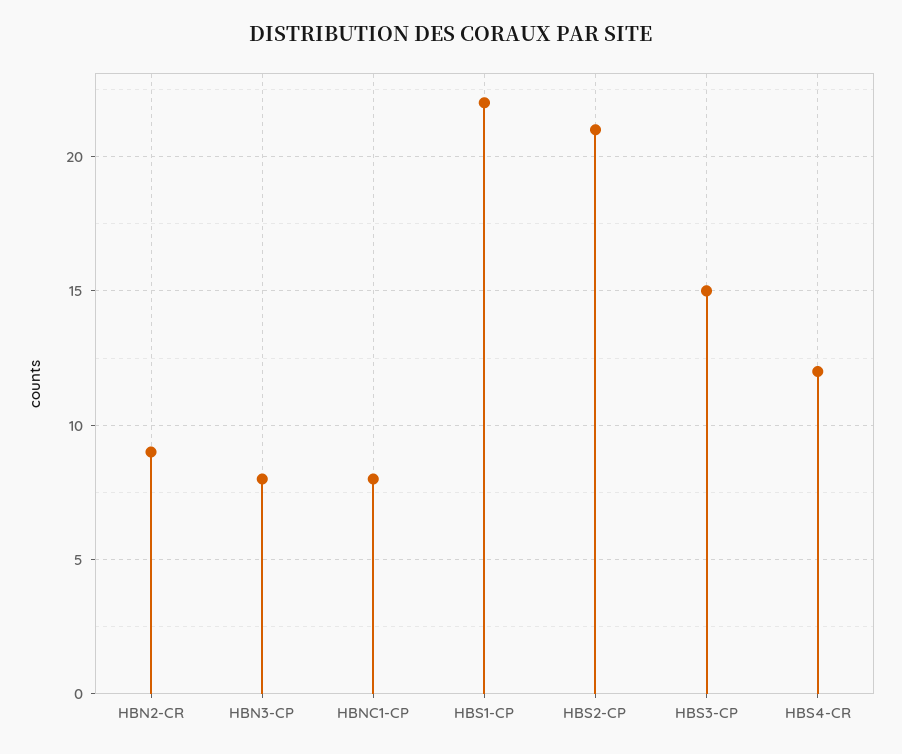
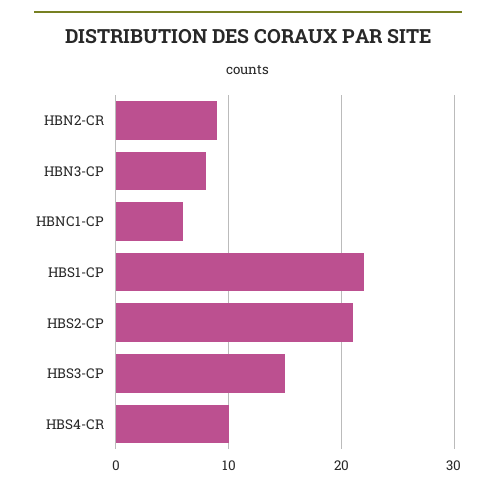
  {
    "HBN2-CR": 9,
    "HBN3-CP": 8,
-   "HBNC1-CP": 8,
+   "HBNC1-CP": 6,
    "HBS1-CP": 22,
    "HBS2-CP": 21,
    "HBS3-CP": 15,
-   "HBS4-CR": 12
+   "HBS4-CR": 10
  }

